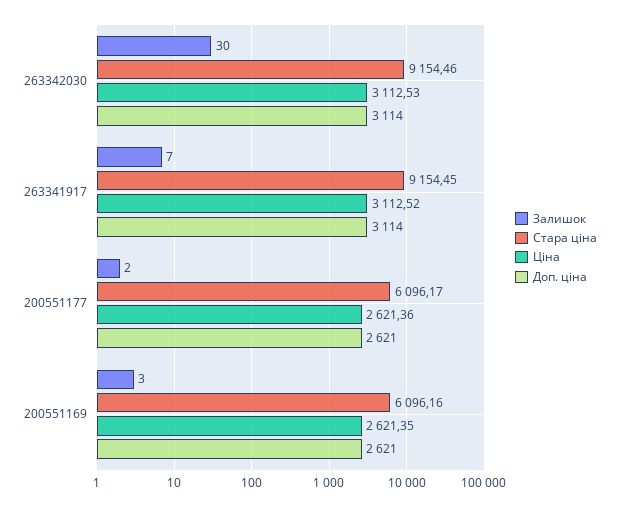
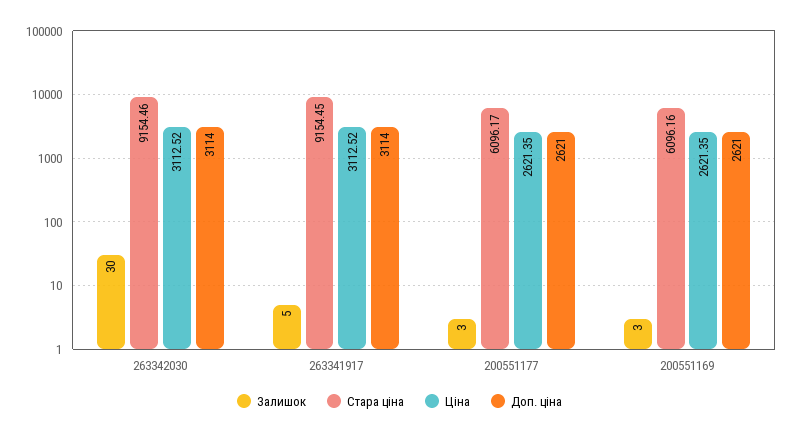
  {
    "Залишок": {
      "263342030": 30,
-     "263341917": 7,
+     "263341917": 5,
-     "200551177": 2,
+     "200551177": 3,
      "200551169": 3
    },
    "Стара ціна": {
      "263342030": 9154.46,
      "263341917": 9154.45,
      "200551177": 6096.17,
      "200551169": 6096.16
    },
    "Ціна": {
-     "263342030": 3112.53,
+     "263342030": 3112.52,
      "263341917": 3112.52,
-     "200551177": 2621.36,
+     "200551177": 2621.35,
      "200551169": 2621.35
    },
    "Доп. ціна": {
      "263342030": 3114,
      "263341917": 3114,
      "200551177": 2621,
      "200551169": 2621
    }
  }

